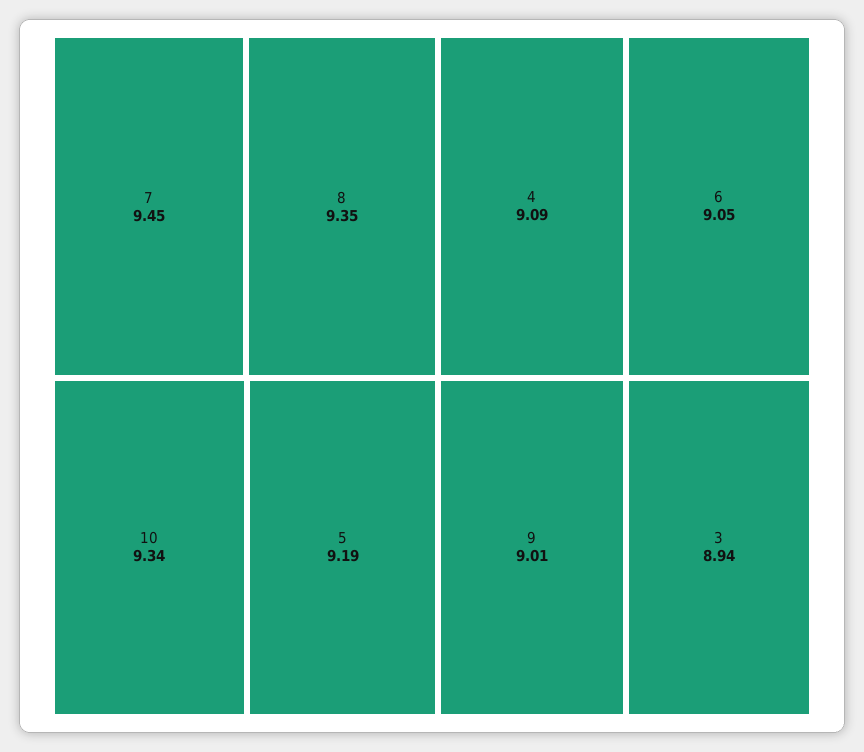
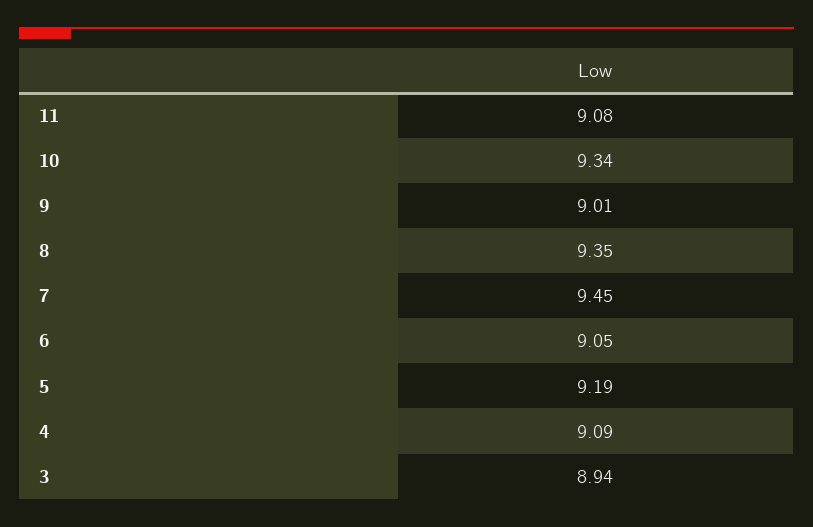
  {
    "7": 9.45,
    "8": 9.35,
    "10": 9.34,
    "5": 9.19,
    "4": 9.09,
    "6": 9.05,
    "9": 9.01,
-   "3": 8.94
+   "3": 8.94,
+   "11": 9.08
  }

